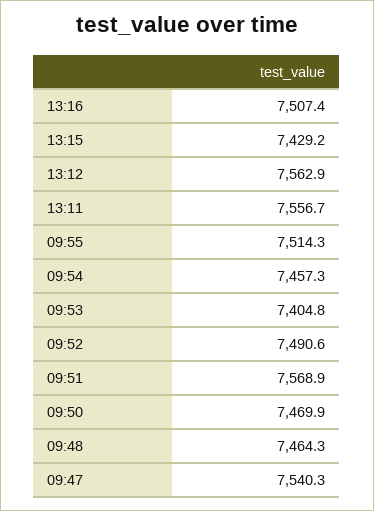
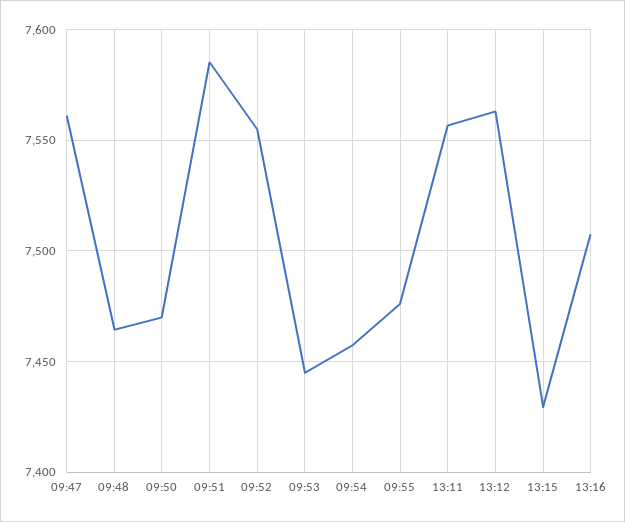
  {
    "13:16": 7507.4,
    "13:15": 7429.2,
    "13:12": 7562.9,
    "13:11": 7556.7,
-   "09:55": 7514.3,
+   "09:55": 7475,
    "09:54": 7457.3,
-   "09:53": 7404.8,
+   "09:53": 7445,
-   "09:52": 7490.6,
+   "09:52": 7555,
-   "09:51": 7568.9,
+   "09:51": 7585,
    "09:50": 7469.9,
    "09:48": 7464.3,
-   "09:47": 7540.3
+   "09:47": 7560
  }

